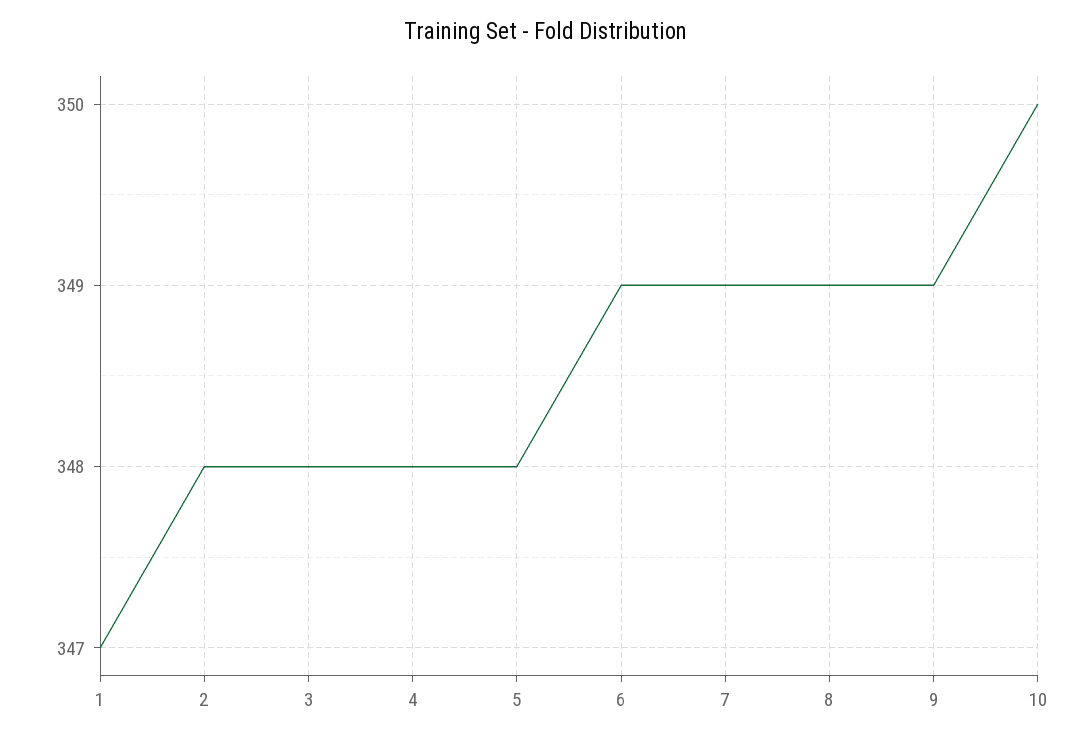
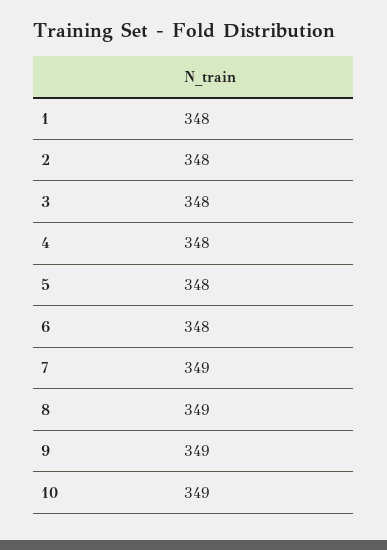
  {
-   "1": 347,
+   "1": 348,
    "2": 348,
    "3": 348,
    "4": 348,
    "5": 348,
-   "6": 349,
+   "6": 348,
    "7": 349,
    "8": 349,
    "9": 349,
-   "10": 350
+   "10": 349
  }

